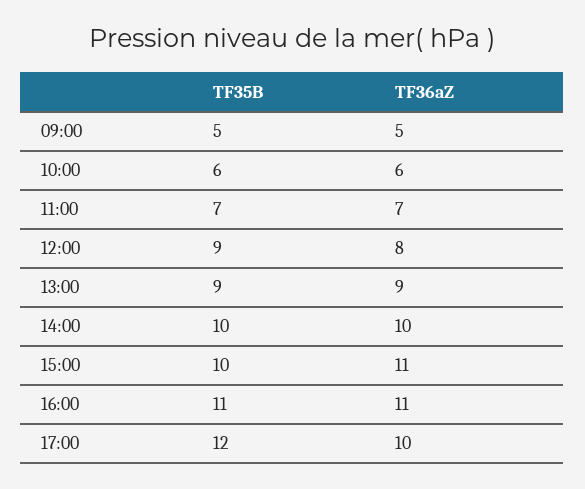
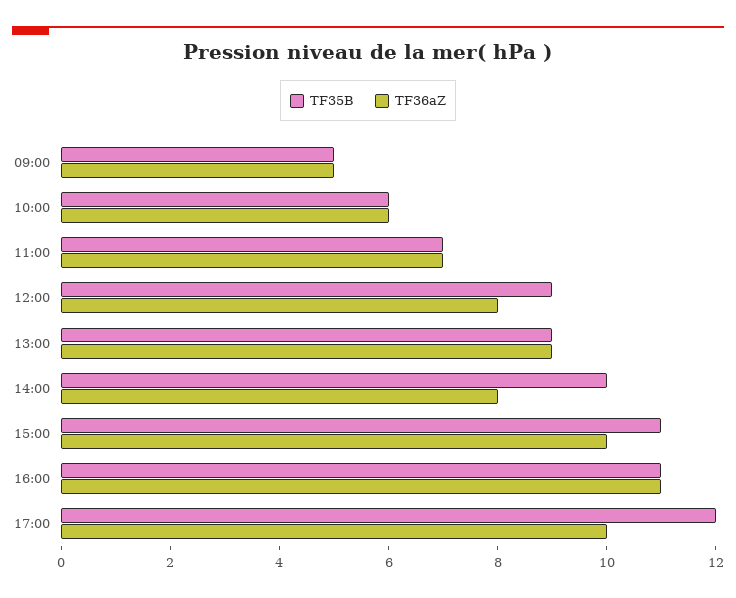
  {
    "TF35B": {
      "09:00": 5,
      "10:00": 6,
      "11:00": 7,
      "12:00": 9,
      "13:00": 9,
      "14:00": 10,
-     "15:00": 10,
+     "15:00": 11,
      "16:00": 11,
      "17:00": 12
    },
    "TF36aZ": {
      "09:00": 5,
      "10:00": 6,
      "11:00": 7,
      "12:00": 8,
      "13:00": 9,
-     "14:00": 10,
+     "14:00": 8,
-     "15:00": 11,
+     "15:00": 10,
      "16:00": 11,
      "17:00": 10
    }
  }

